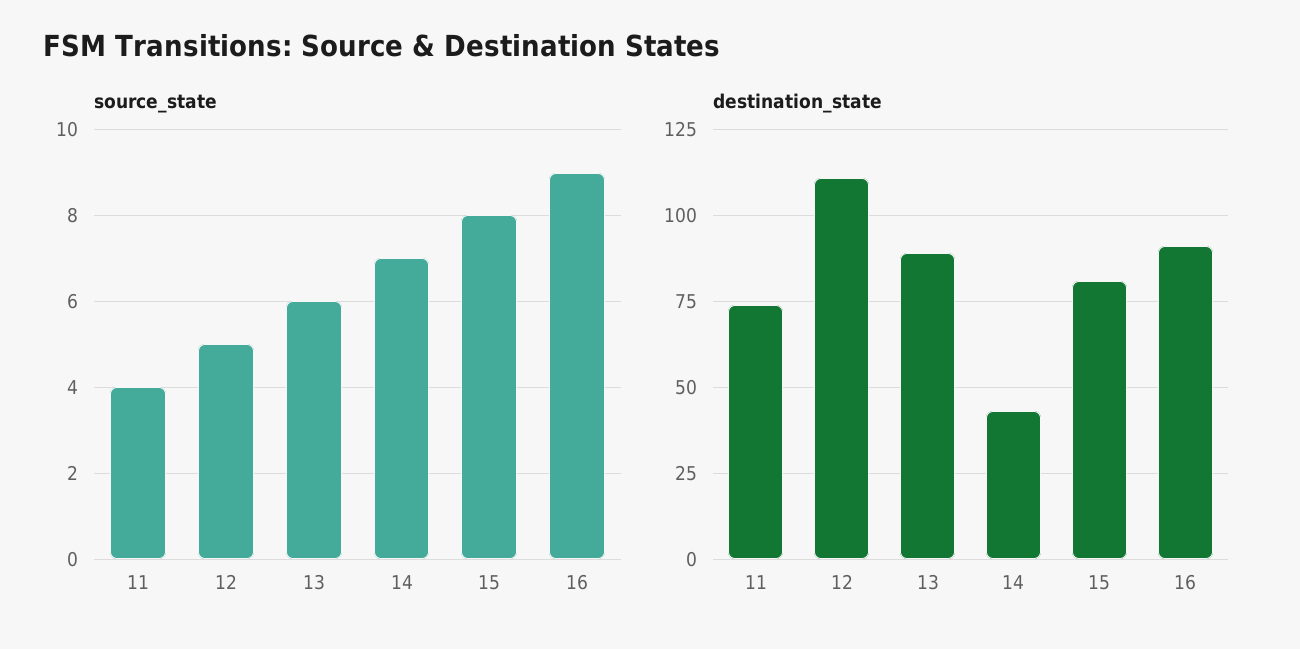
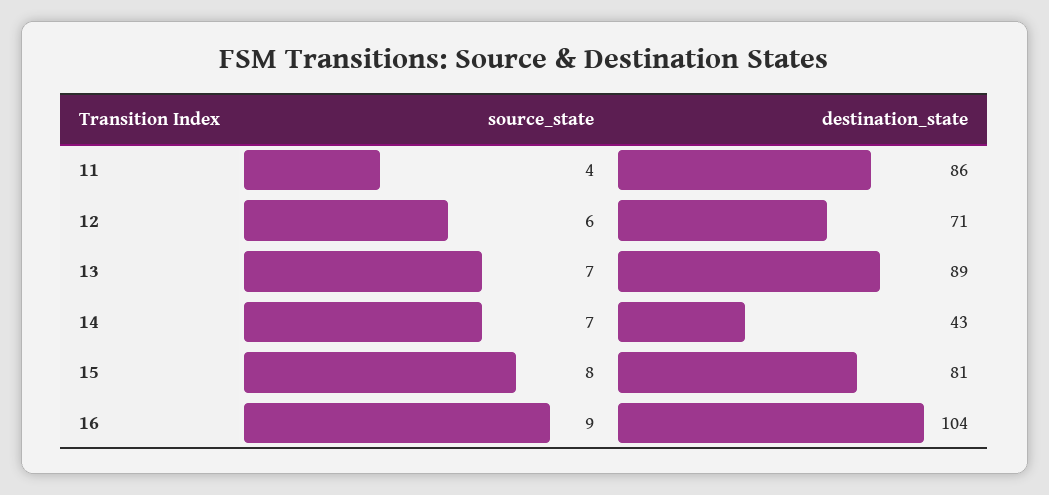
  {
    "source_state": {
      "11": 4,
-     "12": 5,
+     "12": 6,
-     "13": 6,
+     "13": 7,
      "14": 7,
      "15": 8,
      "16": 9
    },
    "destination_state": {
-     "11": 75,
+     "11": 86,
-     "12": 110,
+     "12": 71,
      "13": 89,
      "14": 43,
      "15": 81,
-     "16": 90
+     "16": 104
    }
  }

